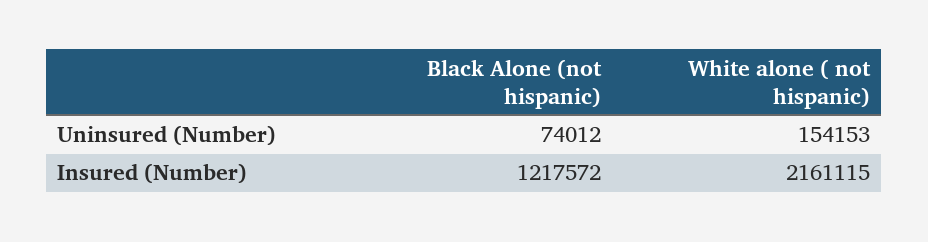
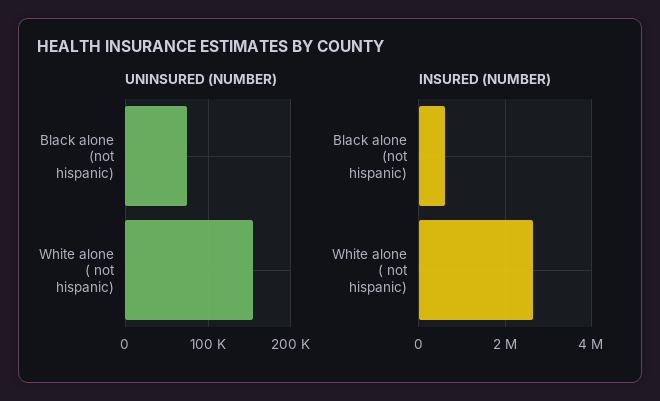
  {
    "Uninsured (Number)": {
      "Black Alone (not hispanic)": 74012,
      "White alone ( not hispanic)": 154153
    },
    "Insured (Number)": {
-     "Black Alone (not hispanic)": 1217572,
+     "Black Alone (not hispanic)": 600000,
-     "White alone ( not hispanic)": 2161115
+     "White alone ( not hispanic)": 2600000
    }
  }

